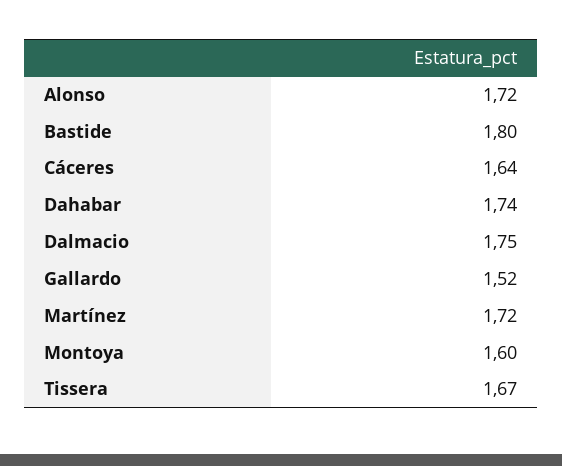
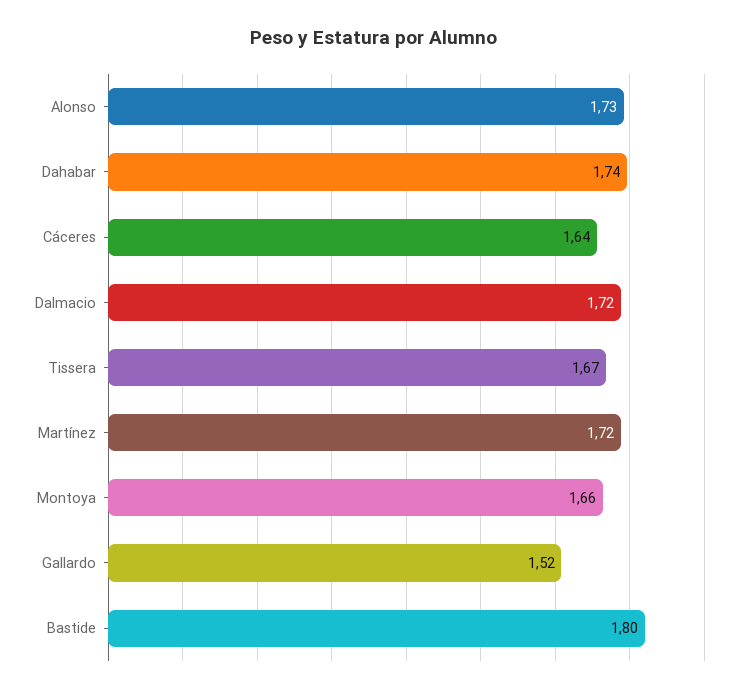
  {
-   "Alonso": 1.72,
+   "Alonso": 1.73,
    "Bastide": 1.8,
    "Cáceres": 1.64,
    "Dahabar": 1.74,
-   "Dalmacio": 1.75,
+   "Dalmacio": 1.72,
    "Gallardo": 1.52,
    "Martínez": 1.72,
-   "Montoya": 1.6,
+   "Montoya": 1.66,
    "Tissera": 1.67
  }

